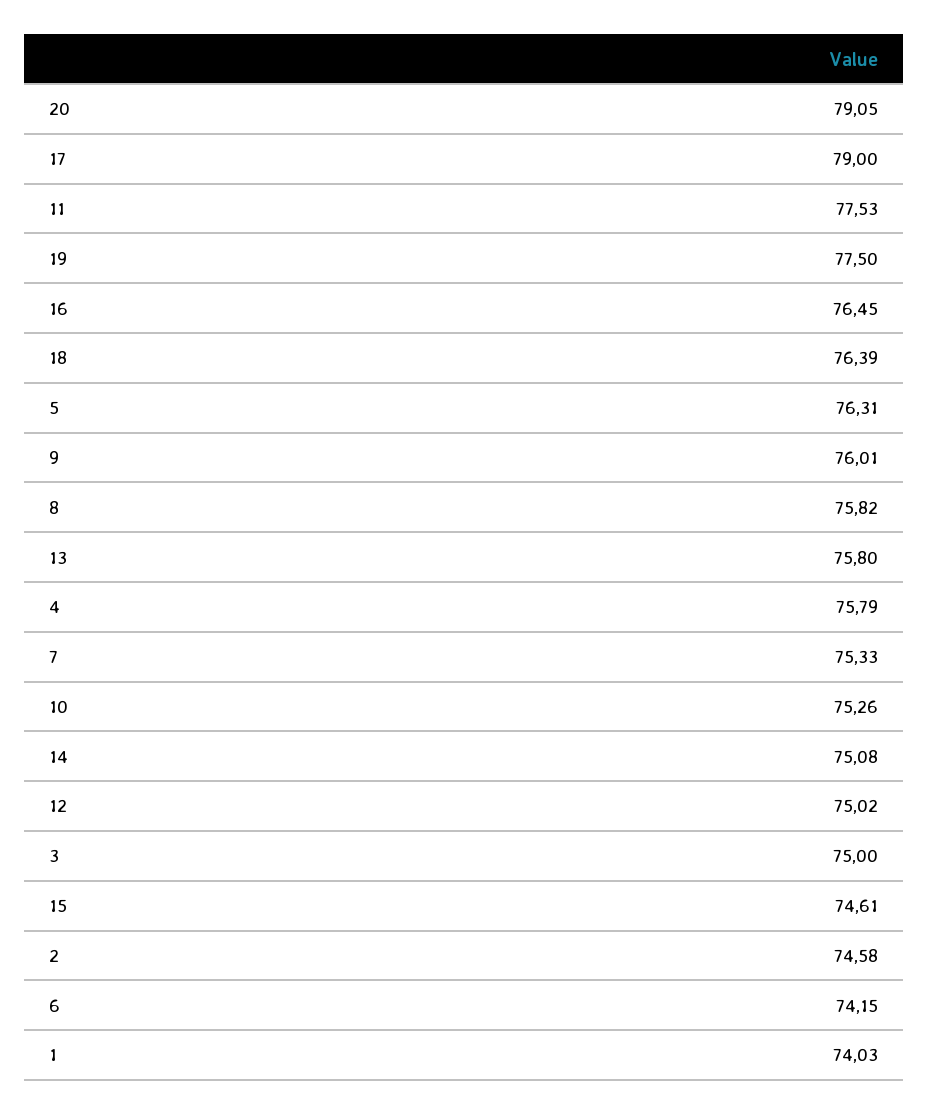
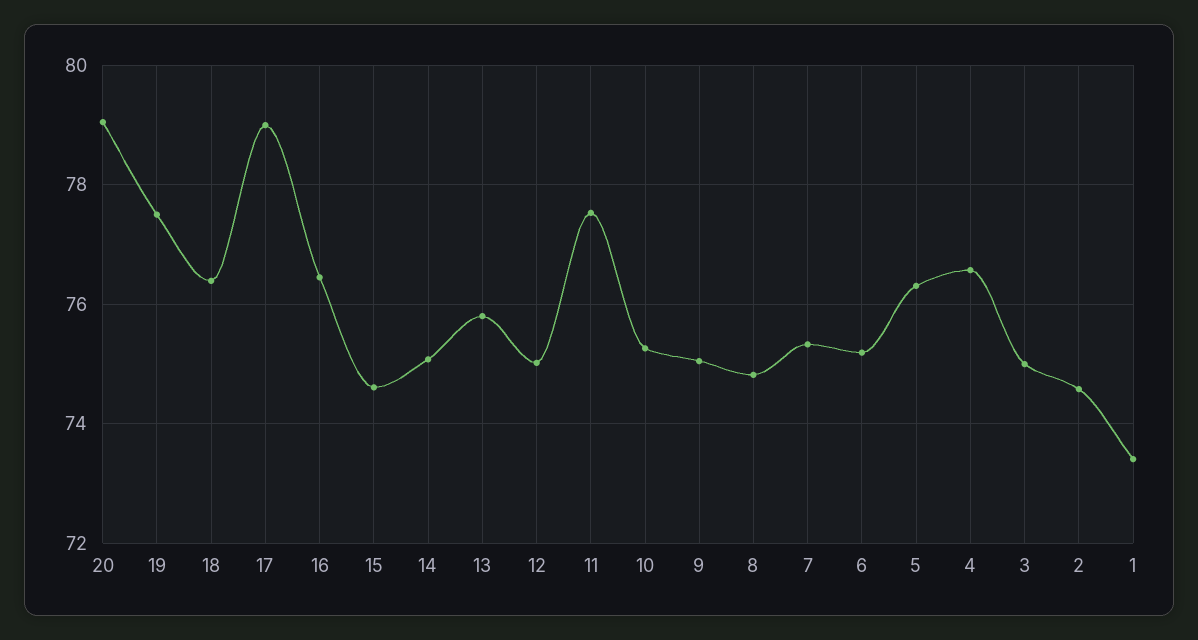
  {
    "20": 79.05,
    "17": 79,
    "11": 77.53,
    "19": 77.5,
    "16": 76.45,
    "18": 76.39,
    "5": 76.31,
-   "9": 76.01,
+   "9": 75,
-   "8": 75.82,
+   "8": 74.8,
    "13": 75.8,
-   "4": 75.79,
+   "4": 76.6,
    "7": 75.33,
    "10": 75.26,
    "14": 75.08,
    "12": 75.02,
    "3": 75,
    "15": 74.61,
    "2": 74.58,
-   "6": 74.15,
+   "6": 75.2,
-   "1": 74.03
+   "1": 73.4
  }

